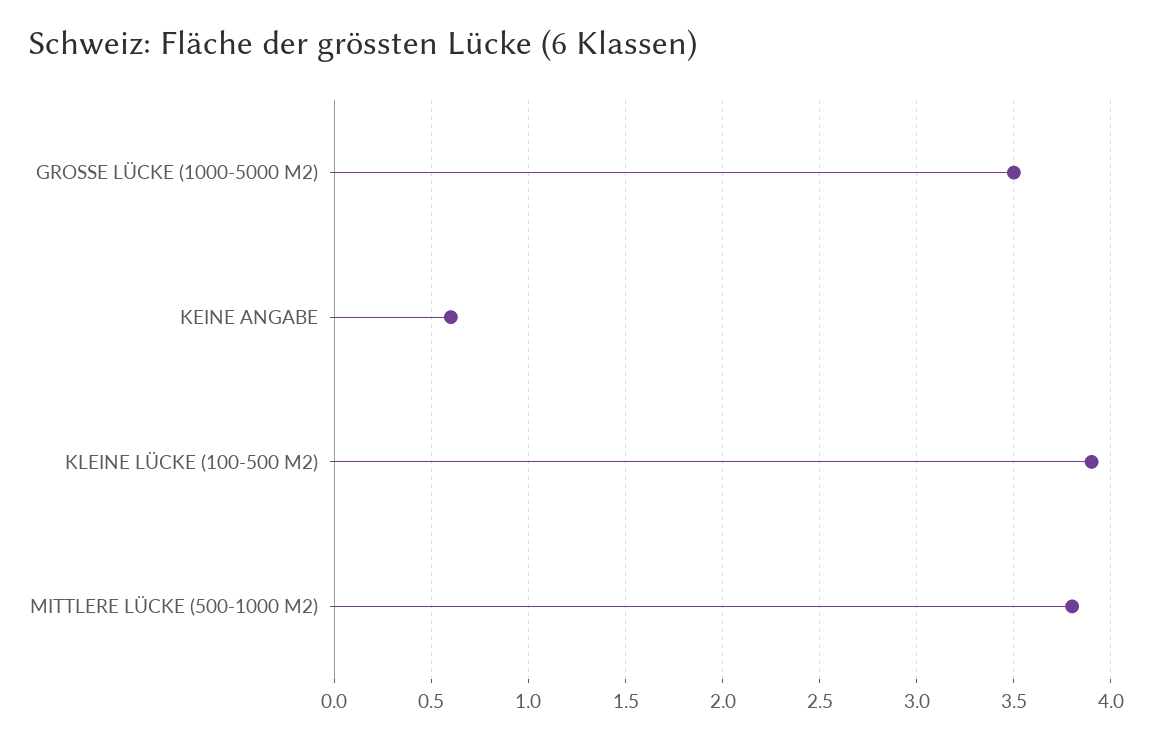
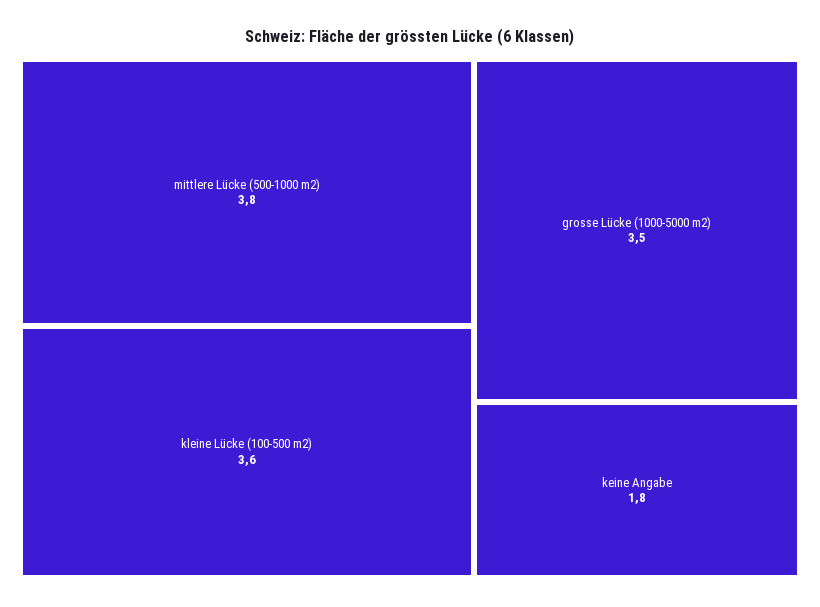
  {
    "GROSSE LÜCKE (1000-5000 M2)": 3.5,
-   "KEINE ANGABE": 0.6,
+   "KEINE ANGABE": 1.8,
-   "KLEINE LÜCKE (100-500 M2)": 3.9,
+   "KLEINE LÜCKE (100-500 M2)": 3.6,
    "MITTLERE LÜCKE (500-1000 M2)": 3.8
  }

